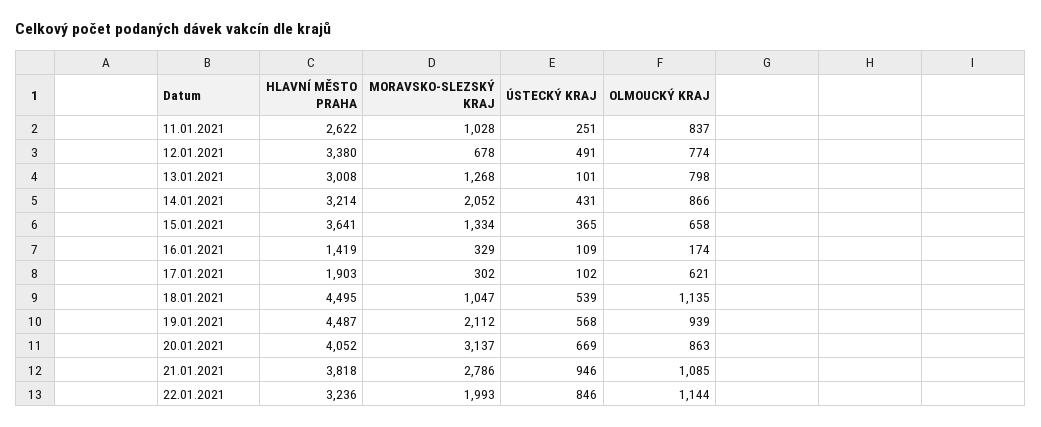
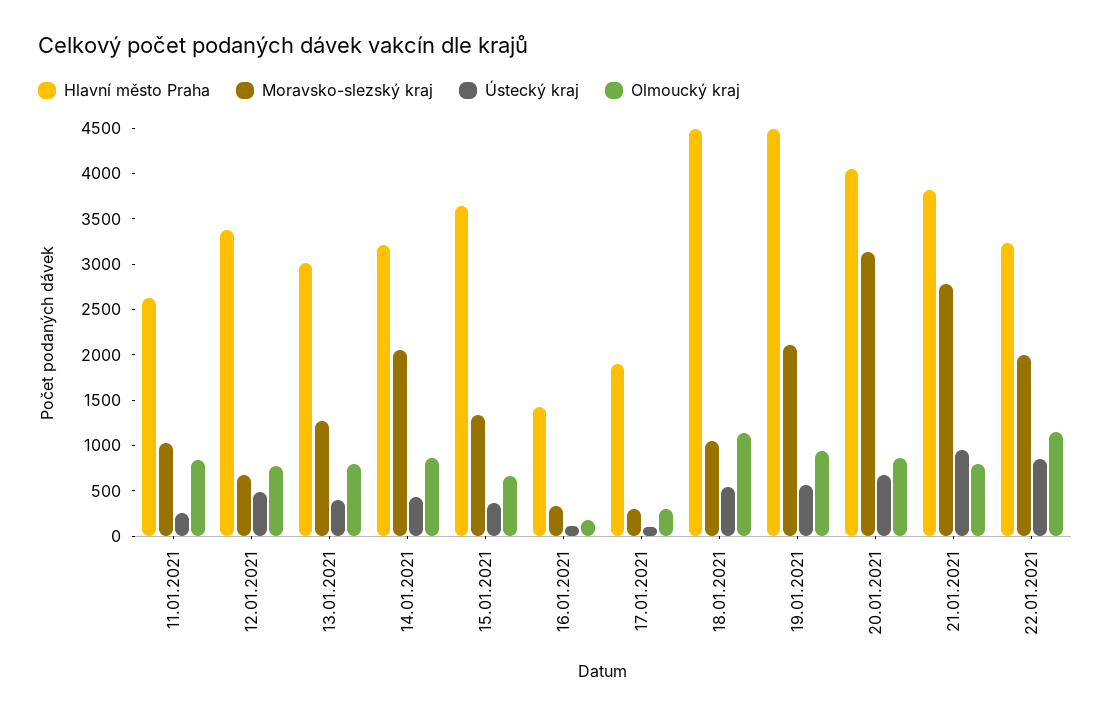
  {
    "HLAVNÍ MĚSTO PRAHA": {
      "11.01.2021": 2622,
      "12.01.2021": 3380,
      "13.01.2021": 3008,
      "14.01.2021": 3214,
      "15.01.2021": 3641,
      "16.01.2021": 1419,
      "17.01.2021": 1903,
      "18.01.2021": 4495,
      "19.01.2021": 4487,
      "20.01.2021": 4052,
      "21.01.2021": 3818,
      "22.01.2021": 3236
    },
    "MORAVSKO-SLEZSKÝ KRAJ": {
      "11.01.2021": 1028,
      "12.01.2021": 678,
      "13.01.2021": 1268,
      "14.01.2021": 2052,
      "15.01.2021": 1334,
      "16.01.2021": 329,
      "17.01.2021": 302,
      "18.01.2021": 1047,
      "19.01.2021": 2112,
      "20.01.2021": 3137,
      "21.01.2021": 2786,
      "22.01.2021": 1993
    },
    "ÚSTECKÝ KRAJ": {
      "11.01.2021": 251,
      "12.01.2021": 491,
-     "13.01.2021": 101,
+     "13.01.2021": 400,
      "14.01.2021": 431,
      "15.01.2021": 365,
      "16.01.2021": 109,
      "17.01.2021": 102,
      "18.01.2021": 539,
      "19.01.2021": 568,
      "20.01.2021": 669,
      "21.01.2021": 946,
      "22.01.2021": 846
    },
    "OLMOUCKÝ KRAJ": {
      "11.01.2021": 837,
      "12.01.2021": 774,
      "13.01.2021": 798,
      "14.01.2021": 866,
      "15.01.2021": 658,
      "16.01.2021": 174,
-     "17.01.2021": 621,
+     "17.01.2021": 300,
      "18.01.2021": 1135,
      "19.01.2021": 939,
      "20.01.2021": 863,
-     "21.01.2021": 1085,
+     "21.01.2021": 800,
      "22.01.2021": 1144
    }
  }

